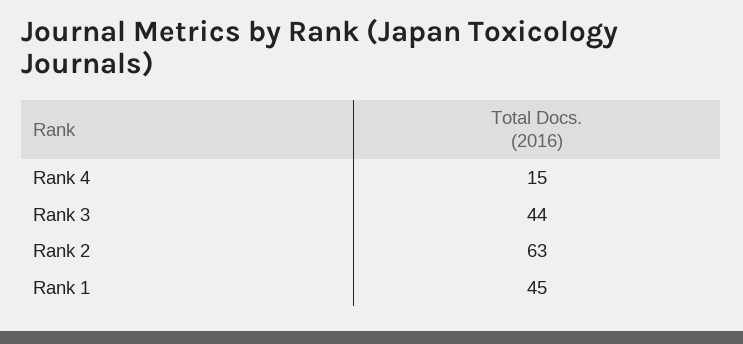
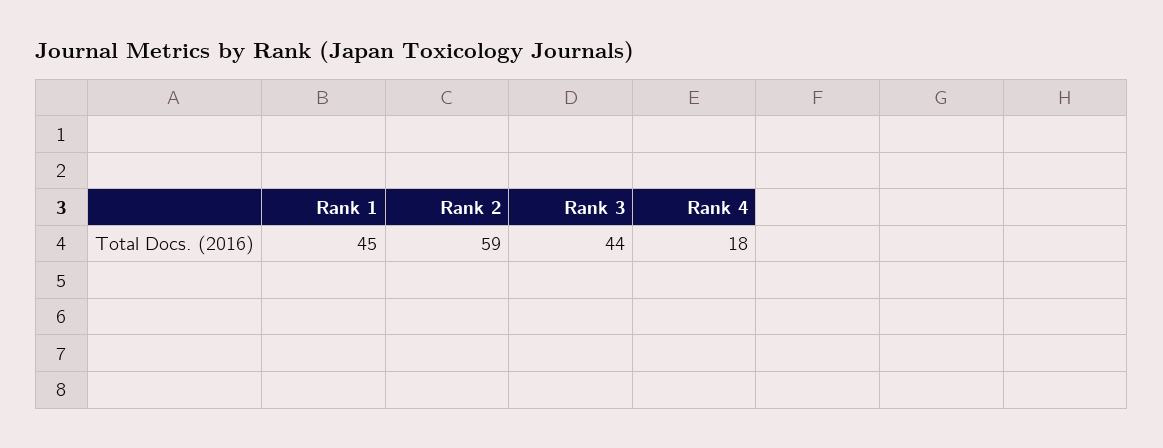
  {
-   "Rank 4": 15,
+   "Rank 4": 18,
    "Rank 3": 44,
-   "Rank 2": 63,
+   "Rank 2": 59,
    "Rank 1": 45
  }

